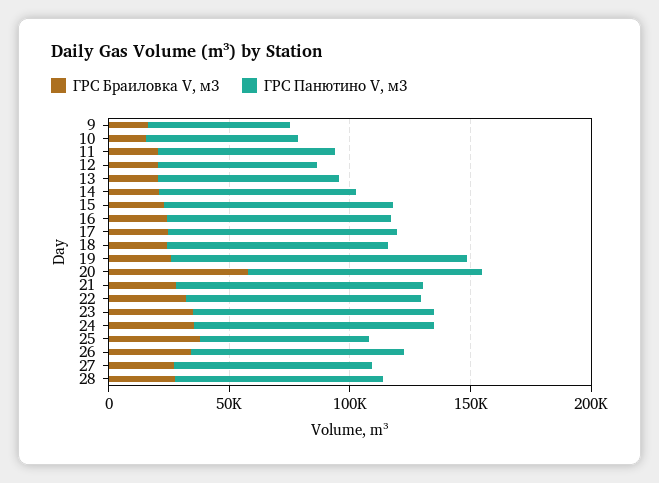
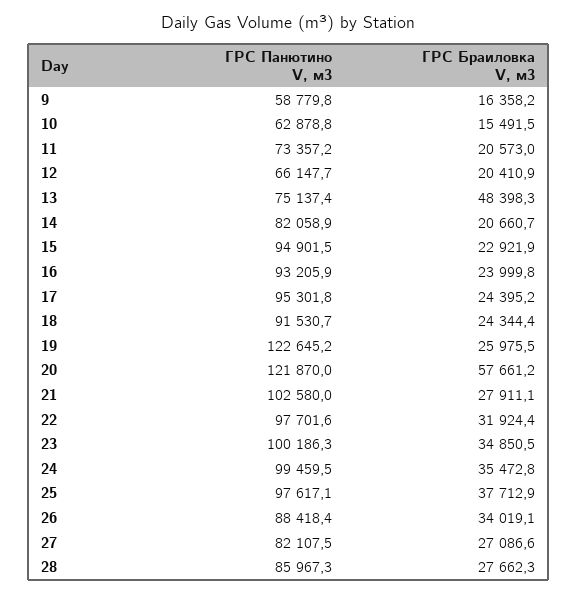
  {
    "ГРС Браиловка V, м3": {
      "9": 16358.2,
      "10": 15491.5,
      "11": 20573,
      "12": 20410.9,
-     "13": 20000,
+     "13": 48398.3,
      "14": 20660.7,
      "15": 22921.9,
      "16": 23999.8,
      "17": 24395.2,
      "18": 24344.4,
      "19": 25975.5,
      "20": 57661.2,
      "21": 27911.1,
      "22": 31924.4,
      "23": 34850.5,
      "24": 35472.8,
      "25": 37712.9,
      "26": 34019.1,
      "27": 27086.6,
      "28": 27662.3
    },
    "ГРС Панютино V, м3": {
      "9": 58779.8,
      "10": 62878.8,
      "11": 73357.2,
      "12": 66147.7,
      "13": 75137.4,
      "14": 82058.9,
      "15": 94901.5,
      "16": 93205.9,
      "17": 95301.8,
      "18": 91530.7,
      "19": 122645.2,
-     "20": 100000,
+     "20": 121870,
      "21": 102580,
      "22": 97701.6,
      "23": 100186.3,
      "24": 99459.5,
-     "25": 70000,
+     "25": 97617.1,
      "26": 88418.4,
      "27": 82107.5,
      "28": 85967.3
    }
  }

